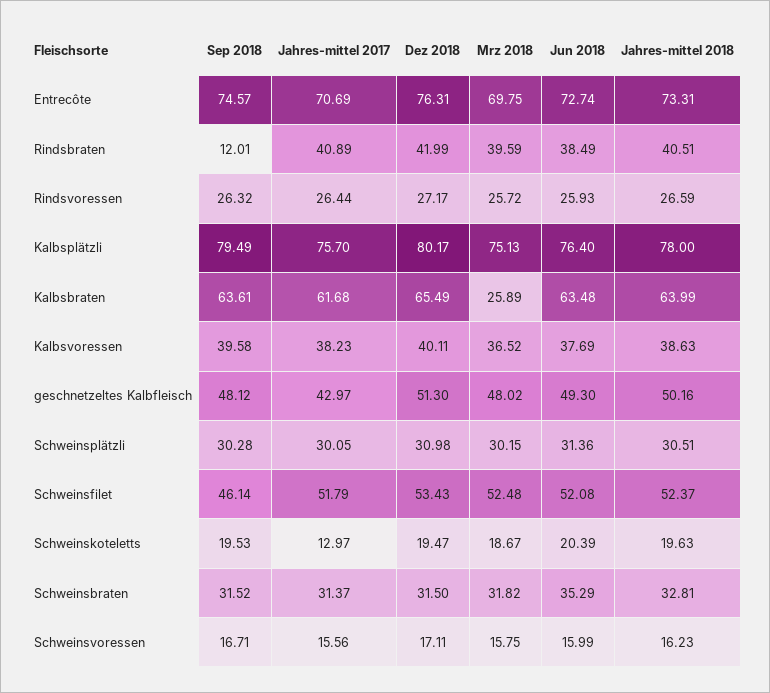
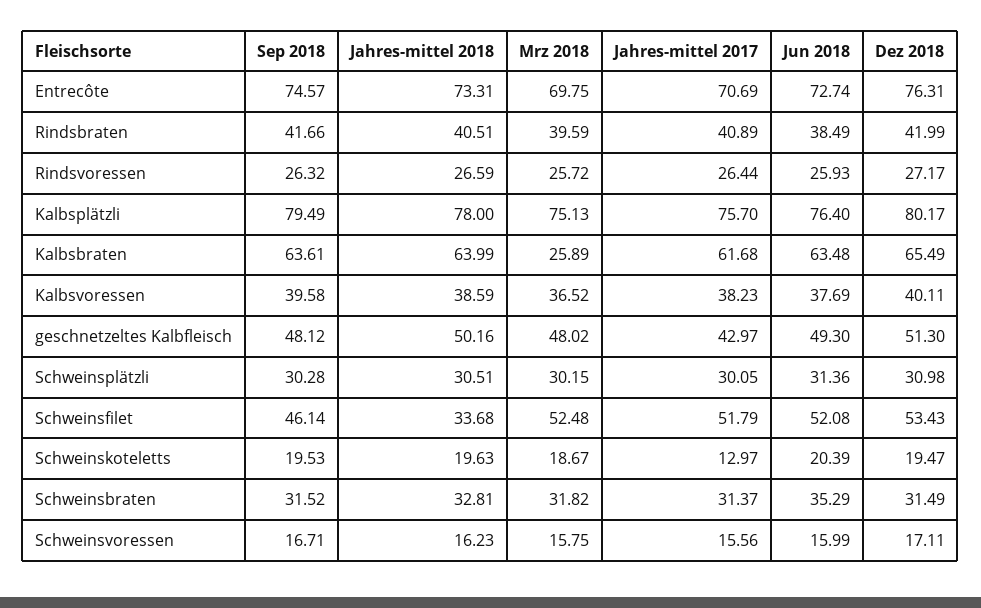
  {
    "Sep 2018": {
      "Entrecôte": 74.57,
-     "Rindsbraten": 12.01,
+     "Rindsbraten": 41.66,
      "Rindsvoressen": 26.32,
      "Kalbsplätzli": 79.49,
      "Kalbsbraten": 63.61,
      "Kalbsvoressen": 39.58,
      "geschnetzeltes Kalbfleisch": 48.12,
      "Schweinsplätzli": 30.28,
      "Schweinsfilet": 46.14,
      "Schweinskoteletts": 19.53,
      "Schweinsbraten": 31.52,
      "Schweinsvoressen": 16.71
    },
    "Jahres-mittel 2017": {
      "Entrecôte": 70.69,
      "Rindsbraten": 40.89,
      "Rindsvoressen": 26.44,
      "Kalbsplätzli": 75.7,
      "Kalbsbraten": 61.68,
      "Kalbsvoressen": 38.23,
      "geschnetzeltes Kalbfleisch": 42.97,
      "Schweinsplätzli": 30.05,
      "Schweinsfilet": 51.79,
      "Schweinskoteletts": 12.97,
      "Schweinsbraten": 31.37,
      "Schweinsvoressen": 15.56
    },
    "Dez 2018": {
      "Entrecôte": 76.31,
      "Rindsbraten": 41.99,
      "Rindsvoressen": 27.17,
      "Kalbsplätzli": 80.17,
      "Kalbsbraten": 65.49,
      "Kalbsvoressen": 40.11,
      "geschnetzeltes Kalbfleisch": 51.3,
      "Schweinsplätzli": 30.98,
      "Schweinsfilet": 53.43,
      "Schweinskoteletts": 19.47,
-     "Schweinsbraten": 31.5,
+     "Schweinsbraten": 31.49,
      "Schweinsvoressen": 17.11
    },
    "Mrz 2018": {
      "Entrecôte": 69.75,
      "Rindsbraten": 39.59,
      "Rindsvoressen": 25.72,
      "Kalbsplätzli": 75.13,
      "Kalbsbraten": 25.89,
      "Kalbsvoressen": 36.52,
      "geschnetzeltes Kalbfleisch": 48.02,
      "Schweinsplätzli": 30.15,
      "Schweinsfilet": 52.48,
      "Schweinskoteletts": 18.67,
      "Schweinsbraten": 31.82,
      "Schweinsvoressen": 15.75
    },
    "Jun 2018": {
      "Entrecôte": 72.74,
      "Rindsbraten": 38.49,
      "Rindsvoressen": 25.93,
      "Kalbsplätzli": 76.4,
      "Kalbsbraten": 63.48,
      "Kalbsvoressen": 37.69,
      "geschnetzeltes Kalbfleisch": 49.3,
      "Schweinsplätzli": 31.36,
      "Schweinsfilet": 52.08,
      "Schweinskoteletts": 20.39,
      "Schweinsbraten": 35.29,
      "Schweinsvoressen": 15.99
    },
    "Jahres-mittel 2018": {
      "Entrecôte": 73.31,
      "Rindsbraten": 40.51,
      "Rindsvoressen": 26.59,
      "Kalbsplätzli": 78,
      "Kalbsbraten": 63.99,
-     "Kalbsvoressen": 38.63,
+     "Kalbsvoressen": 38.59,
      "geschnetzeltes Kalbfleisch": 50.16,
      "Schweinsplätzli": 30.51,
-     "Schweinsfilet": 52.37,
+     "Schweinsfilet": 33.68,
      "Schweinskoteletts": 19.63,
      "Schweinsbraten": 32.81,
      "Schweinsvoressen": 16.23
    }
  }

